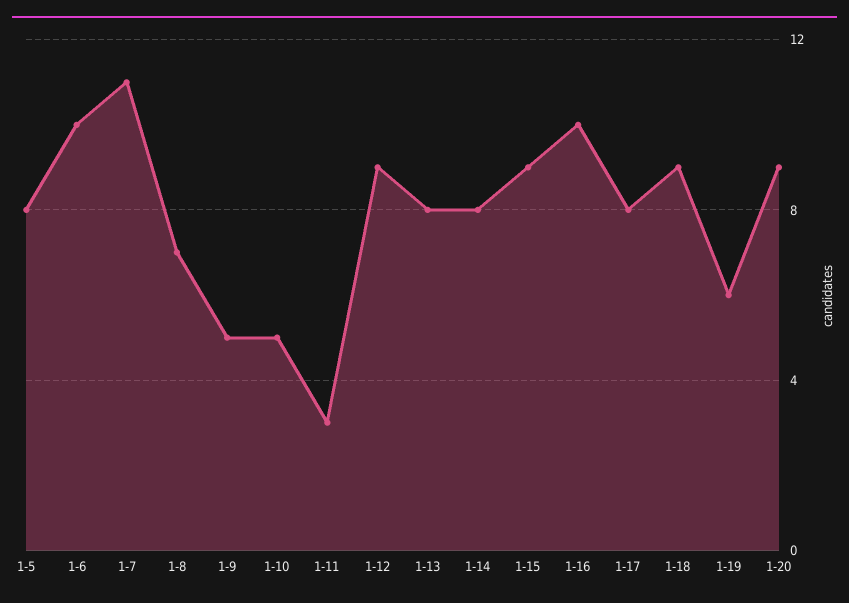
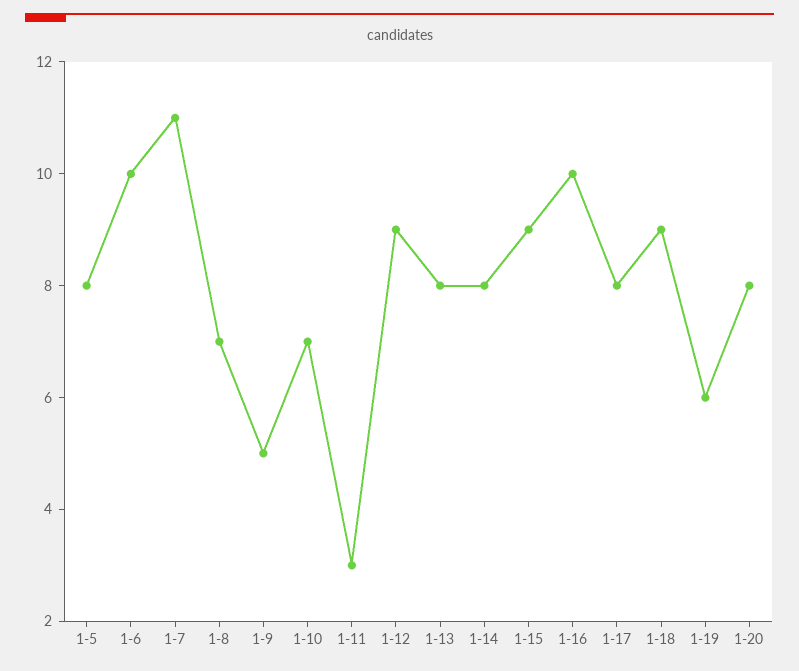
  {
    "1-5": 8,
    "1-6": 10,
    "1-7": 11,
    "1-8": 7,
    "1-9": 5,
-   "1-10": 5,
+   "1-10": 7,
    "1-11": 3,
    "1-12": 9,
    "1-13": 8,
    "1-14": 8,
    "1-15": 9,
    "1-16": 10,
    "1-17": 8,
    "1-18": 9,
    "1-19": 6,
-   "1-20": 9
+   "1-20": 8
  }

